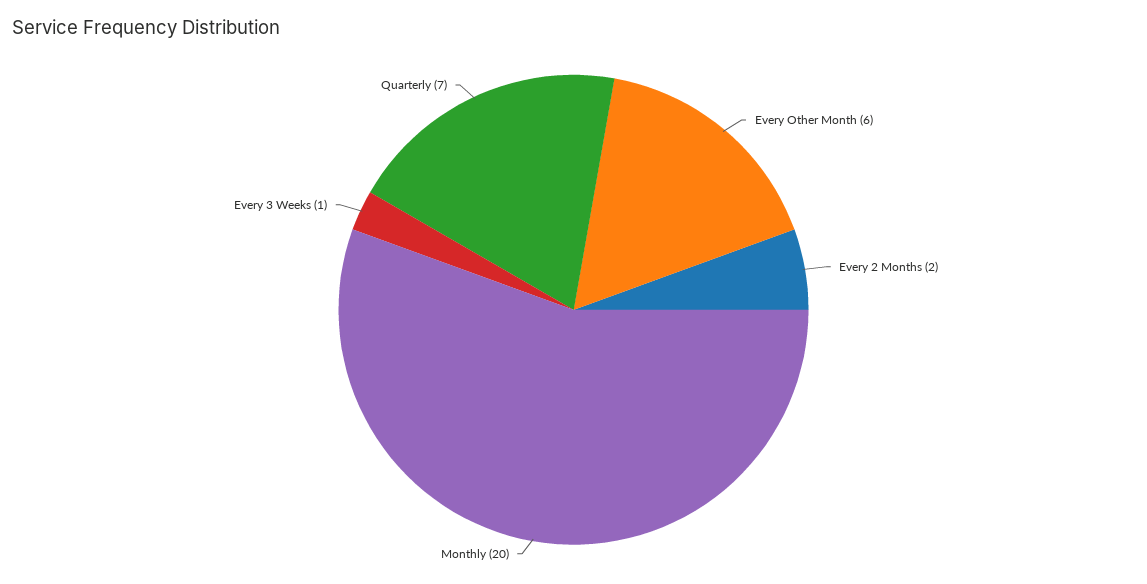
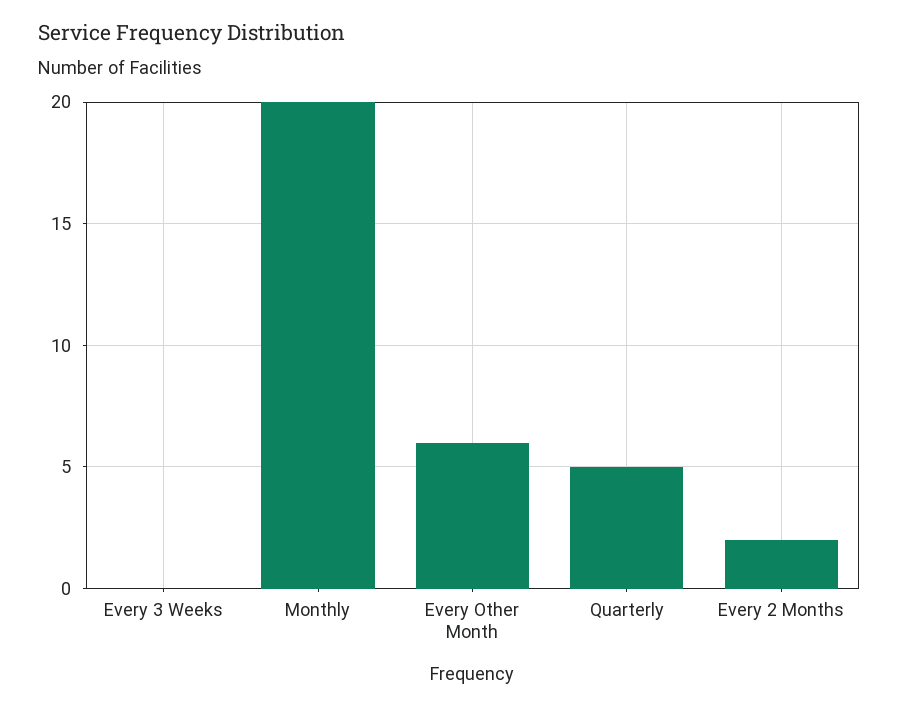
  {
    "Every Other Month": 6,
    "Every 2 Months": 2,
    "Monthly": 20,
-   "Every 3 Weeks": 1,
+   "Every 3 Weeks": 0,
-   "Quarterly": 7
+   "Quarterly": 5
  }

